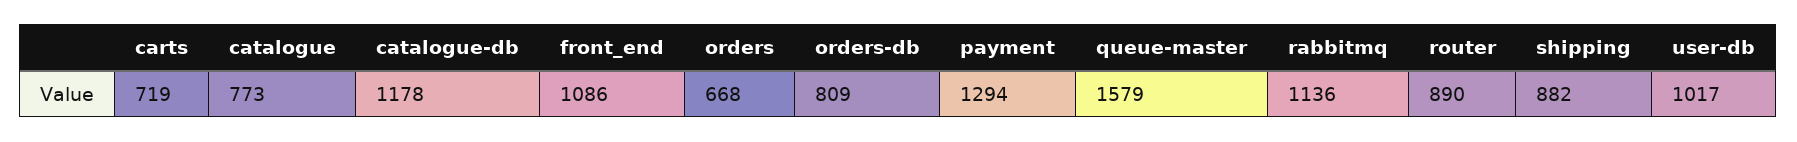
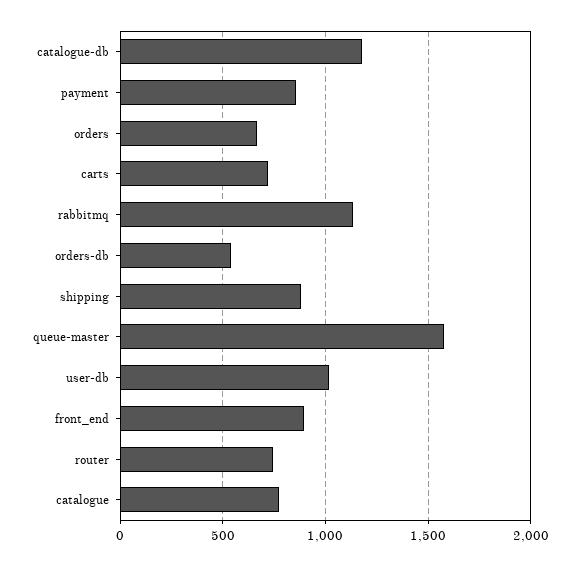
  {
    "carts": 719,
    "catalogue": 773,
    "catalogue-db": 1178,
-   "front_end": 1086,
+   "front_end": 900,
    "orders": 668,
-   "orders-db": 809,
+   "orders-db": 550,
-   "payment": 1294,
+   "payment": 850,
    "queue-master": 1579,
    "rabbitmq": 1136,
-   "router": 890,
+   "router": 750,
    "shipping": 882,
    "user-db": 1017
  }

